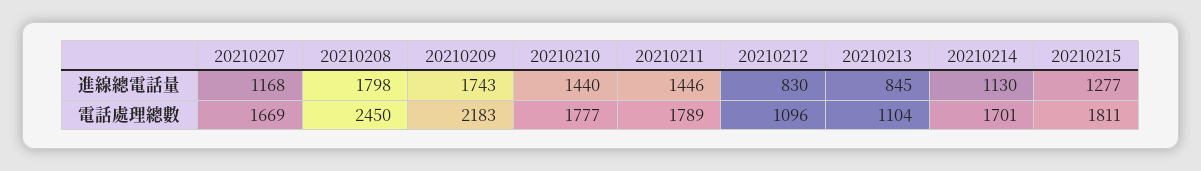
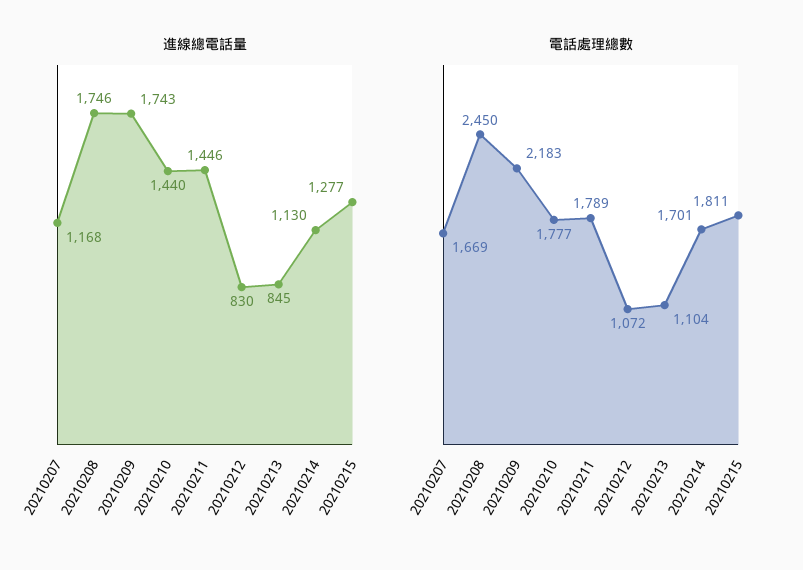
  {
    "進線總電話量": {
      "20210207": 1168,
-     "20210208": 1798,
+     "20210208": 1746,
      "20210209": 1743,
      "20210210": 1440,
      "20210211": 1446,
      "20210212": 830,
      "20210213": 845,
      "20210214": 1130,
      "20210215": 1277
    },
    "電話處理總數": {
      "20210207": 1669,
      "20210208": 2450,
      "20210209": 2183,
      "20210210": 1777,
      "20210211": 1789,
-     "20210212": 1096,
+     "20210212": 1072,
      "20210213": 1104,
      "20210214": 1701,
      "20210215": 1811
    }
  }

